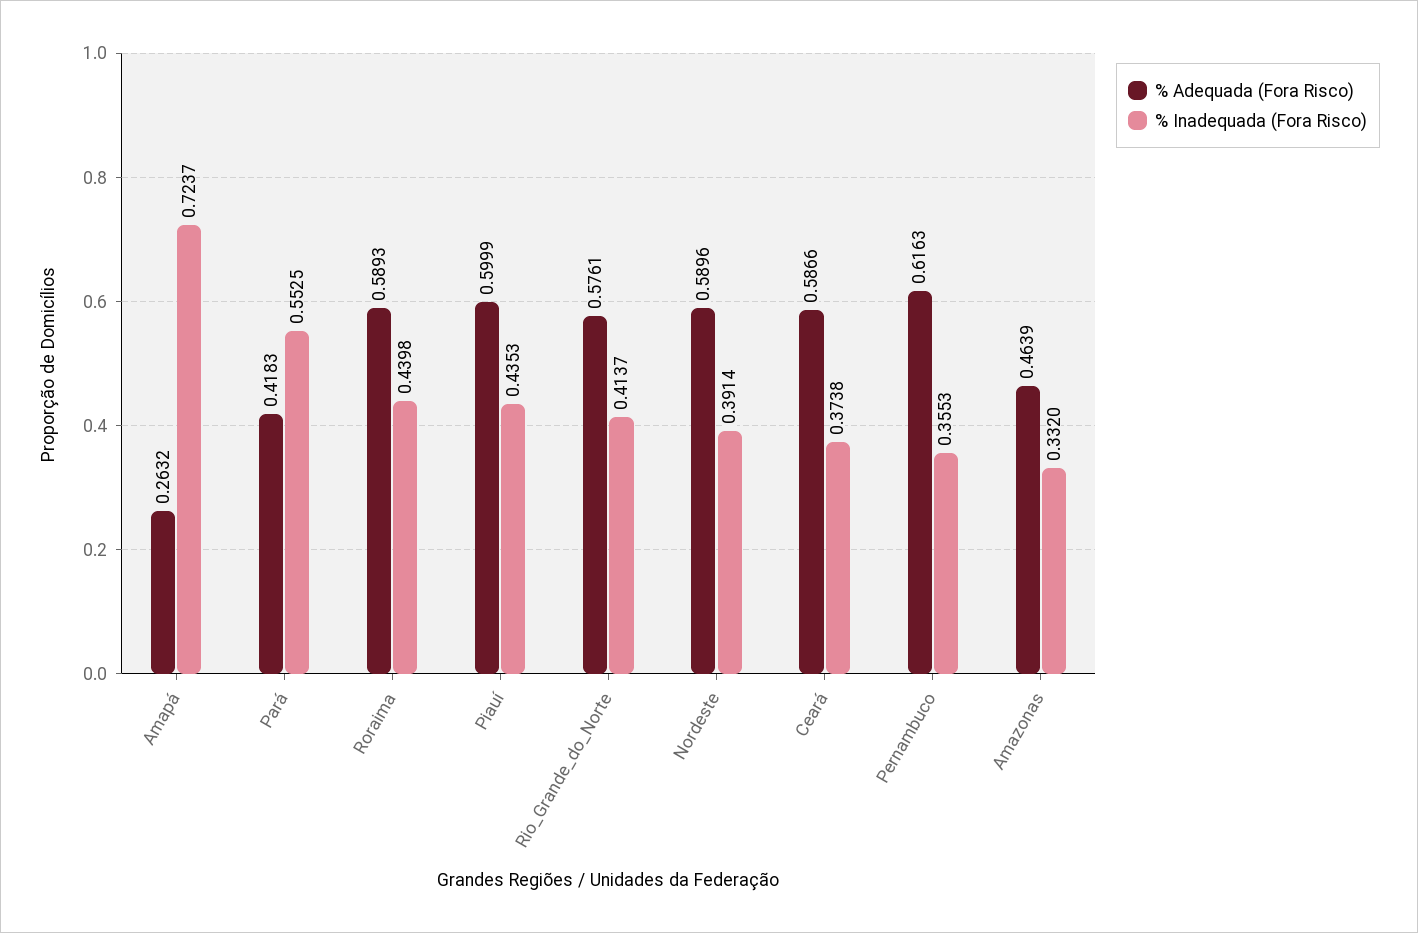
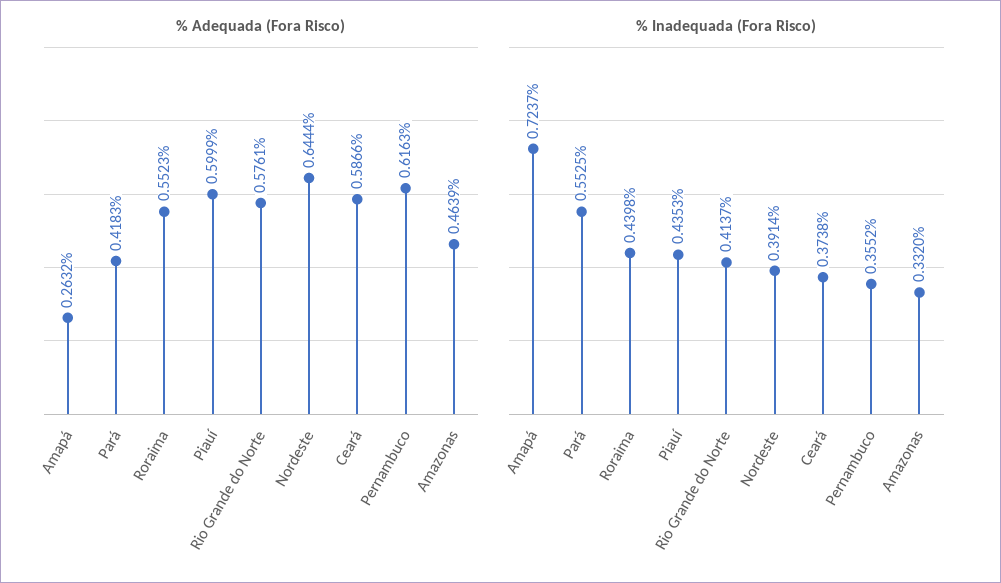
  {
    "% Adequada (Fora Risco)": {
      "Amapá": 0.2632,
      "Pará": 0.4183,
-     "Roraima": 0.5893,
+     "Roraima": 0.5523,
      "Piauí": 0.5999,
      "Rio_Grande_do_Norte": 0.5761,
-     "Nordeste": 0.5896,
+     "Nordeste": 0.6444,
      "Ceará": 0.5866,
      "Pernambuco": 0.6163,
      "Amazonas": 0.4639
    },
    "% Inadequada (Fora Risco)": {
      "Amapá": 0.7237,
      "Pará": 0.5525,
      "Roraima": 0.4398,
      "Piauí": 0.4353,
      "Rio_Grande_do_Norte": 0.4137,
      "Nordeste": 0.3914,
      "Ceará": 0.3738,
-     "Pernambuco": 0.3553,
+     "Pernambuco": 0.3552,
      "Amazonas": 0.332
    }
  }

